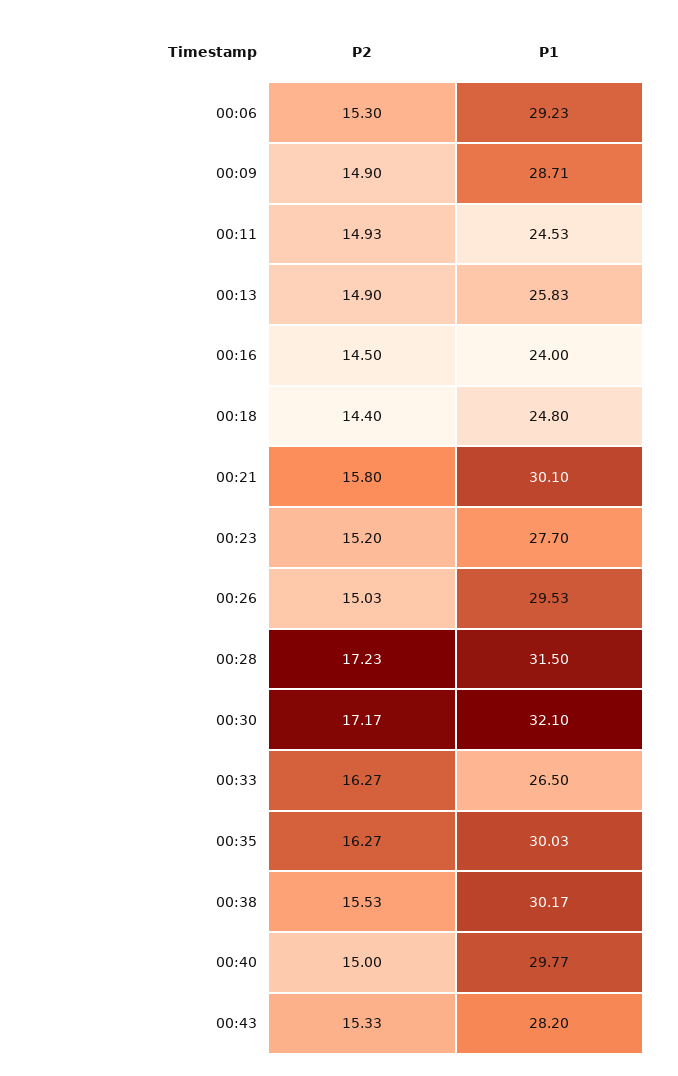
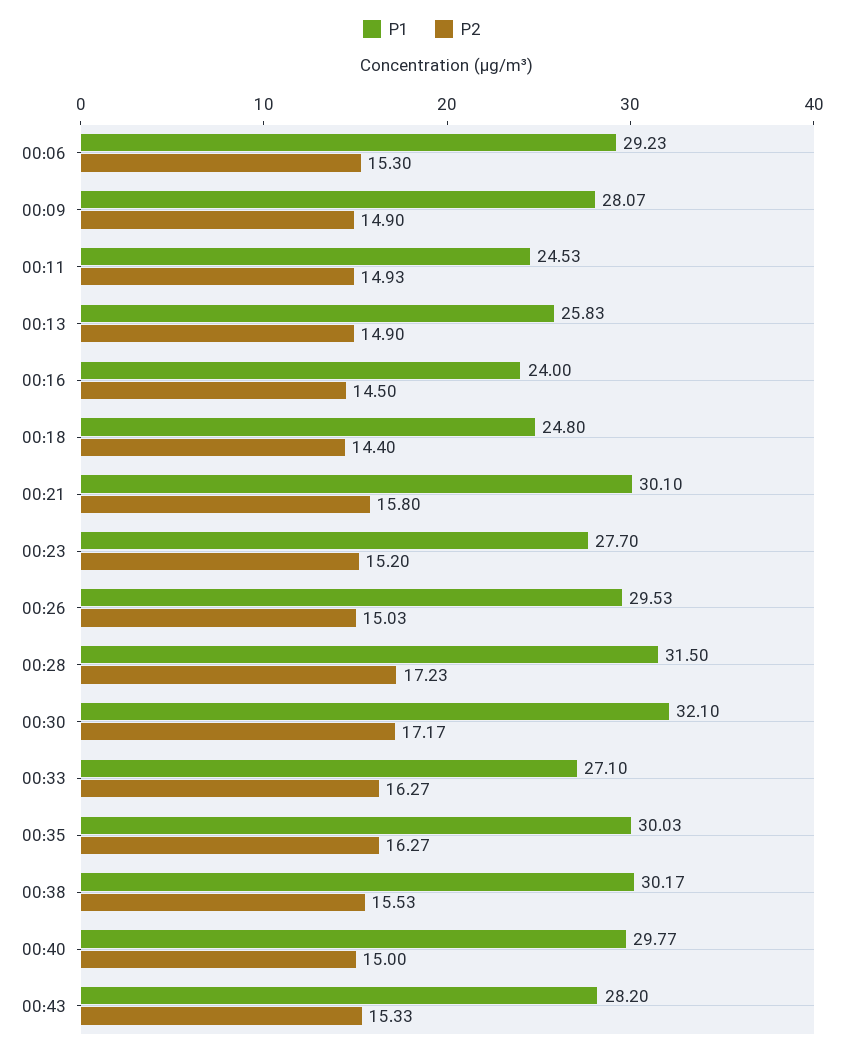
  {
    "P2": {
      "00:06": 15.3,
      "00:09": 14.9,
      "00:11": 14.93,
      "00:13": 14.9,
      "00:16": 14.5,
      "00:18": 14.4,
      "00:21": 15.8,
      "00:23": 15.2,
      "00:26": 15.03,
      "00:28": 17.23,
      "00:30": 17.17,
      "00:33": 16.27,
      "00:35": 16.27,
      "00:38": 15.53,
      "00:40": 15,
      "00:43": 15.33
    },
    "P1": {
      "00:06": 29.23,
-     "00:09": 28.71,
+     "00:09": 28.07,
      "00:11": 24.53,
      "00:13": 25.83,
      "00:16": 24,
      "00:18": 24.8,
      "00:21": 30.1,
      "00:23": 27.7,
      "00:26": 29.53,
      "00:28": 31.5,
      "00:30": 32.1,
-     "00:33": 26.5,
+     "00:33": 27.1,
      "00:35": 30.03,
      "00:38": 30.17,
      "00:40": 29.77,
      "00:43": 28.2
    }
  }

